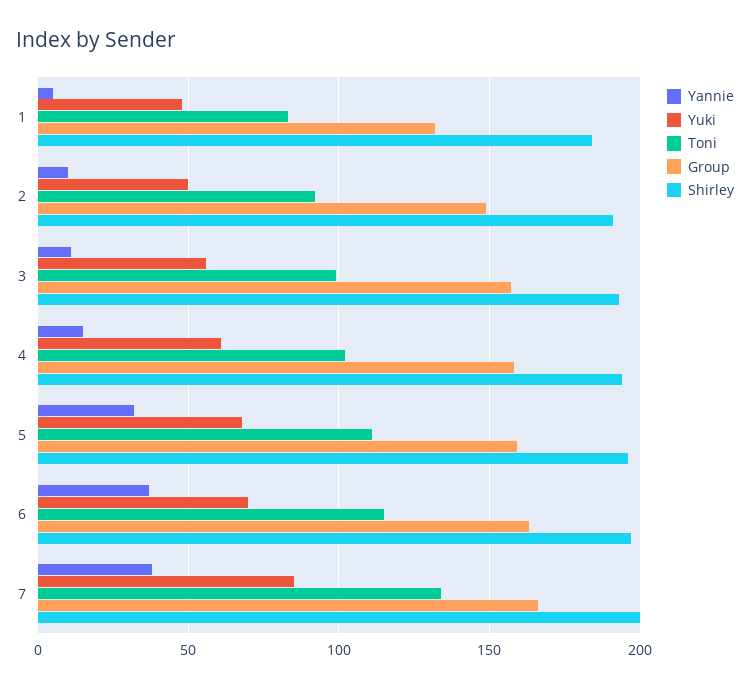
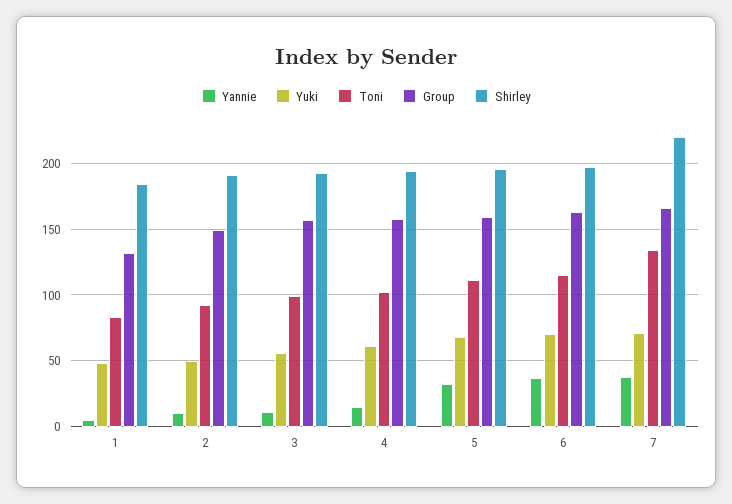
  {
    "Yannie": {
      "1": 5,
      "2": 10,
      "3": 10,
      "4": 15,
      "5": 30,
      "6": 35,
      "7": 40
    },
    "Yuki": {
      "1": 50,
      "2": 50,
      "3": 55,
      "4": 60,
      "5": 70,
      "6": 70,
-     "7": 85
+     "7": 70
    },
    "Toni": {
      "1": 85,
      "2": 90,
      "3": 100,
      "4": 100,
      "5": 110,
      "6": 115,
      "7": 135
    },
    "Group": {
      "1": 130,
      "2": 150,
      "3": 155,
      "4": 160,
      "5": 160,
      "6": 165,
      "7": 165
    },
    "Shirley": {
      "1": 185,
      "2": 190,
      "3": 195,
      "4": 195,
      "5": 195,
      "6": 195,
-     "7": 200
+     "7": 220
    }
  }

